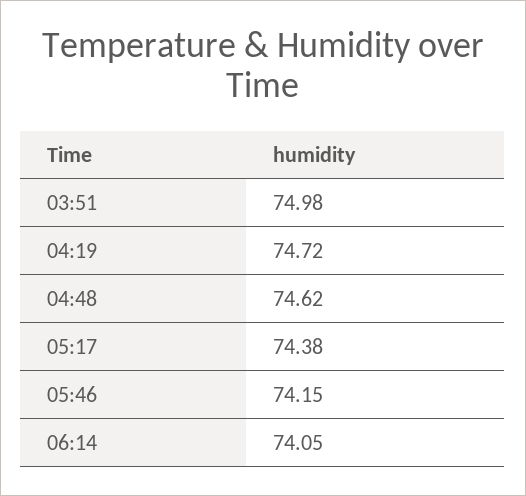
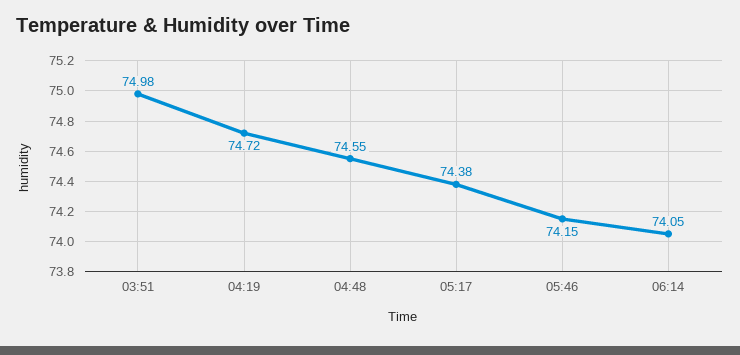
  {
    "03:51": 74.98,
    "04:19": 74.72,
-   "04:48": 74.62,
+   "04:48": 74.55,
    "05:17": 74.38,
    "05:46": 74.15,
    "06:14": 74.05
  }

